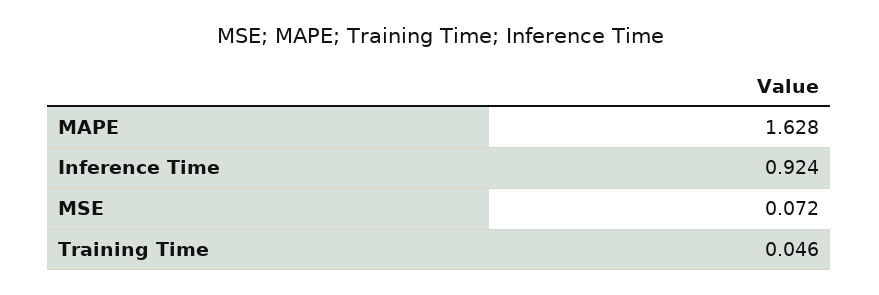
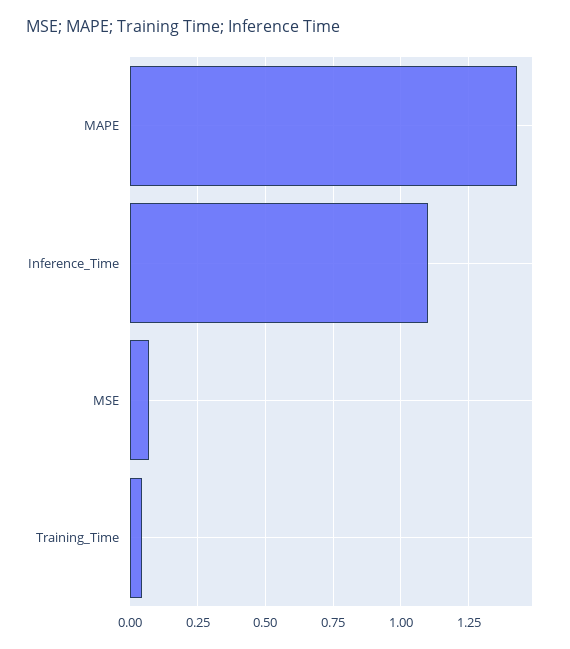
  {
-   "MAPE": 1.628,
+   "MAPE": 1.425,
-   "Inference Time": 0.924,
+   "Inference Time": 1.1,
    "MSE": 0.072,
    "Training Time": 0.046
  }

